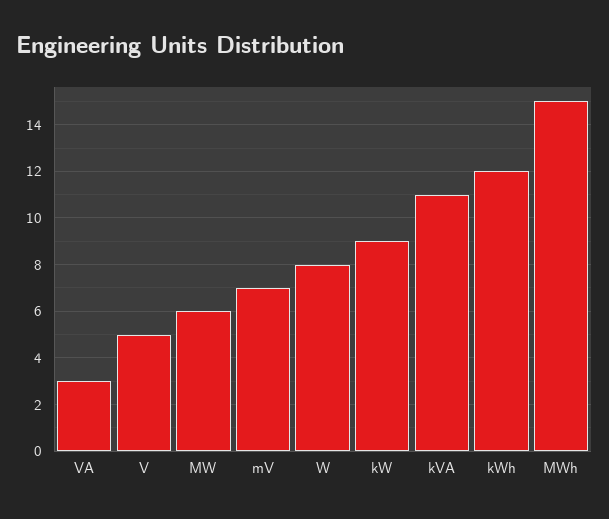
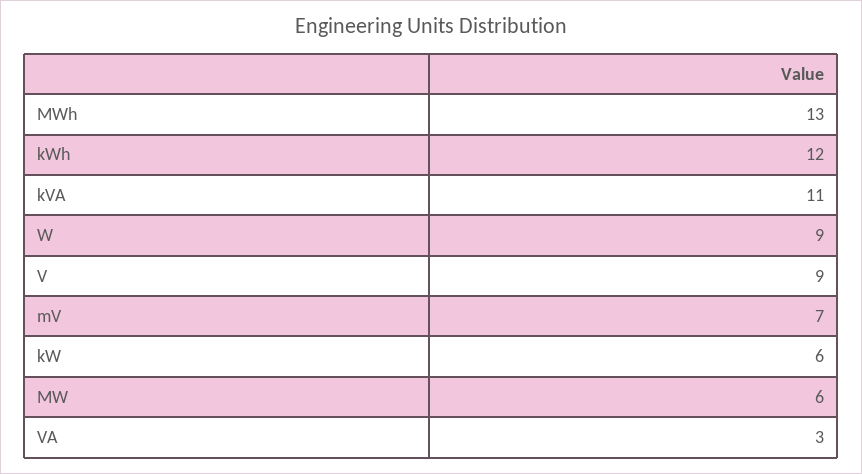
  {
    "VA": 3,
-   "V": 5,
+   "V": 9,
    "MW": 6,
    "mV": 7,
-   "W": 8,
+   "W": 9,
-   "kW": 9,
+   "kW": 6,
    "kVA": 11,
    "kWh": 12,
-   "MWh": 15
+   "MWh": 13
  }

